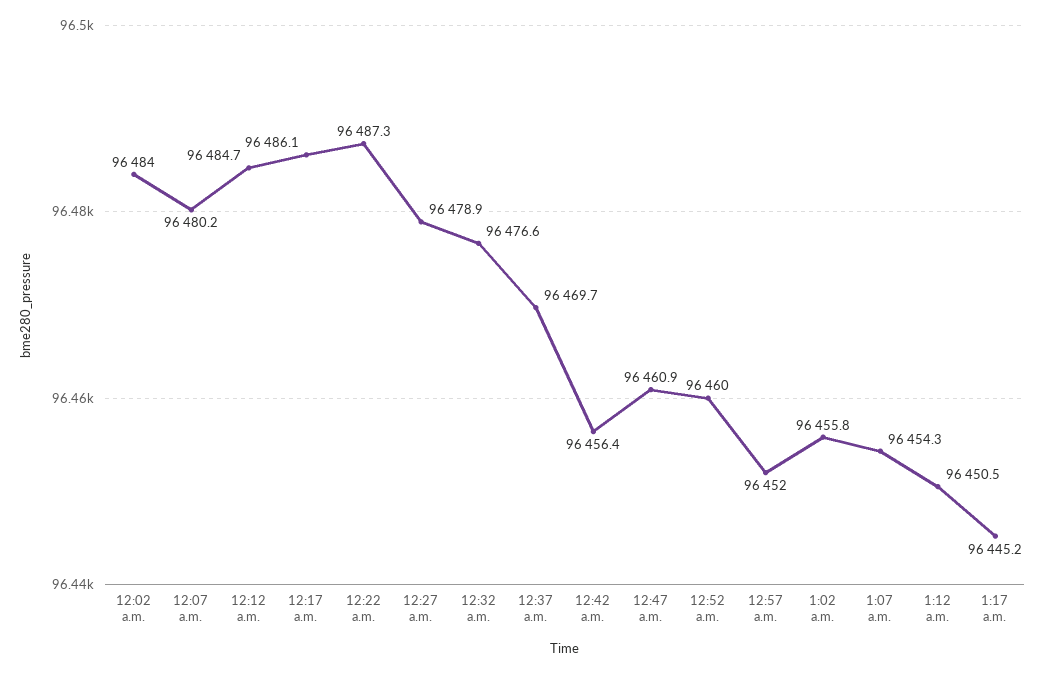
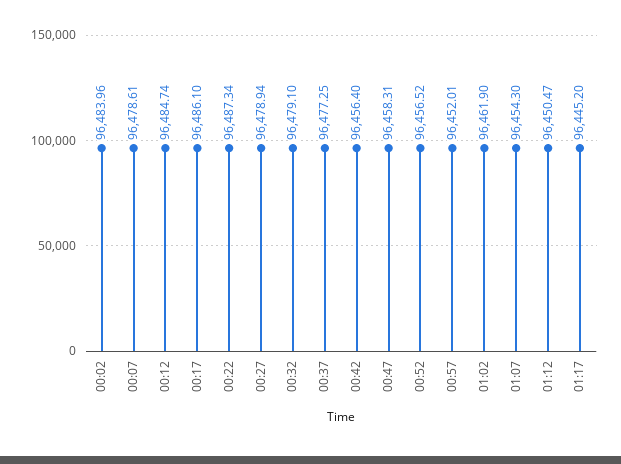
  {
    "12:02 a.m.": 96483.96,
-   "12:07 a.m.": 96480.2,
+   "12:07 a.m.": 96478.61,
    "12:12 a.m.": 96484.74,
    "12:17 a.m.": 96486.1,
    "12:22 a.m.": 96487.34,
    "12:27 a.m.": 96478.94,
-   "12:32 a.m.": 96476.6,
+   "12:32 a.m.": 96479.1,
-   "12:37 a.m.": 96469.7,
+   "12:37 a.m.": 96477.25,
    "12:42 a.m.": 96456.4,
-   "12:47 a.m.": 96460.9,
+   "12:47 a.m.": 96458.31,
-   "12:52 a.m.": 96460,
+   "12:52 a.m.": 96456.52,
    "12:57 a.m.": 96452.01,
-   "1:02 a.m.": 96455.8,
+   "1:02 a.m.": 96461.9,
    "1:07 a.m.": 96454.3,
    "1:12 a.m.": 96450.47,
    "1:17 a.m.": 96445.2
  }

